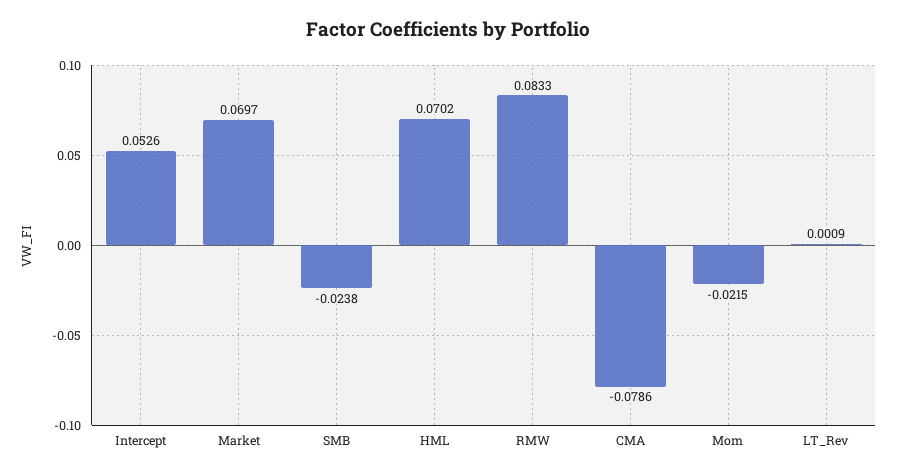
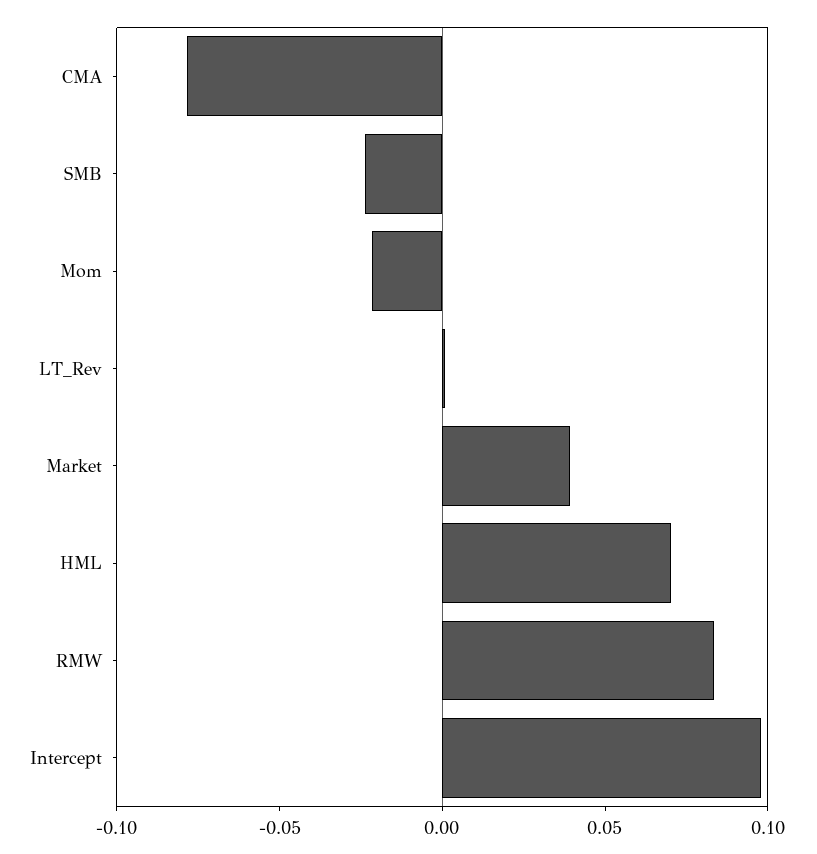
  {
-   "Intercept": 0.0526,
+   "Intercept": 0.1,
-   "Market": 0.0697,
+   "Market": 0.04,
    "SMB": -0.0238,
    "HML": 0.0702,
    "RMW": 0.0833,
    "CMA": -0.0786,
    "Mom": -0.0215,
    "LT_Rev": 0.0009
  }

